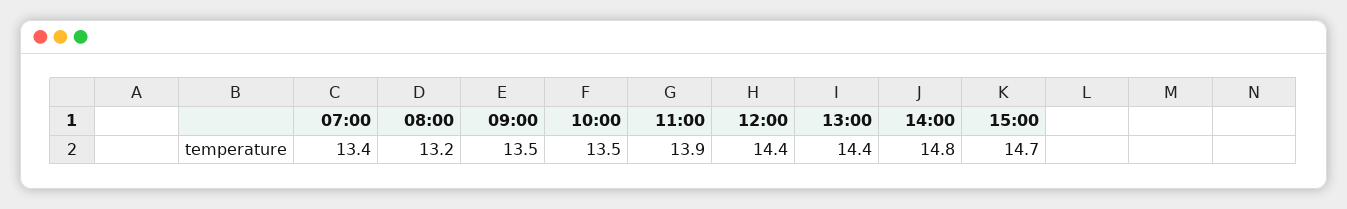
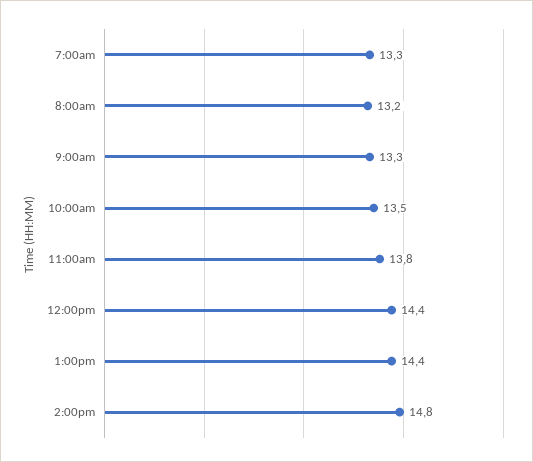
  {
-   "07:00": 13.4,
+   "07:00": 13.3,
    "08:00": 13.2,
-   "09:00": 13.5,
+   "09:00": 13.3,
    "10:00": 13.5,
-   "11:00": 13.9,
+   "11:00": 13.8,
    "12:00": 14.4,
    "13:00": 14.4,
-   "14:00": 14.8,
+   "14:00": 14.8
-   "15:00": 14.7
  }

